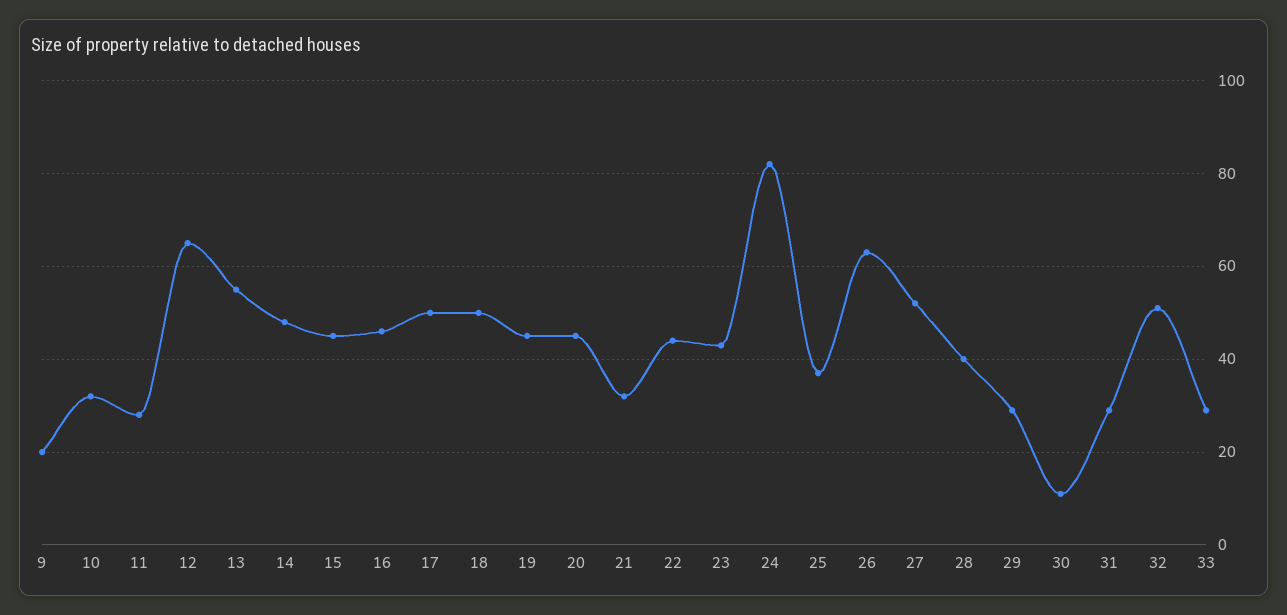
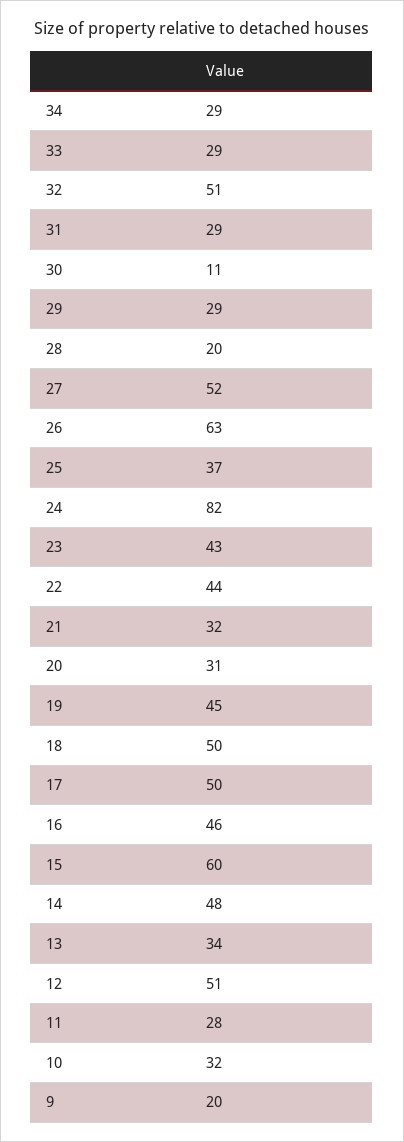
  {
    "9": 20,
    "10": 32,
    "11": 28,
-   "12": 65,
+   "12": 51,
-   "13": 55,
+   "13": 34,
    "14": 48,
-   "15": 45,
+   "15": 60,
    "16": 46,
    "17": 50,
    "18": 50,
    "19": 45,
-   "20": 45,
+   "20": 31,
    "21": 32,
    "22": 44,
    "23": 43,
    "24": 82,
    "25": 37,
    "26": 63,
    "27": 52,
-   "28": 40,
+   "28": 20,
    "29": 29,
    "30": 11,
    "31": 29,
    "32": 51,
-   "33": 29
+   "33": 29,
+   "34": 29
  }

